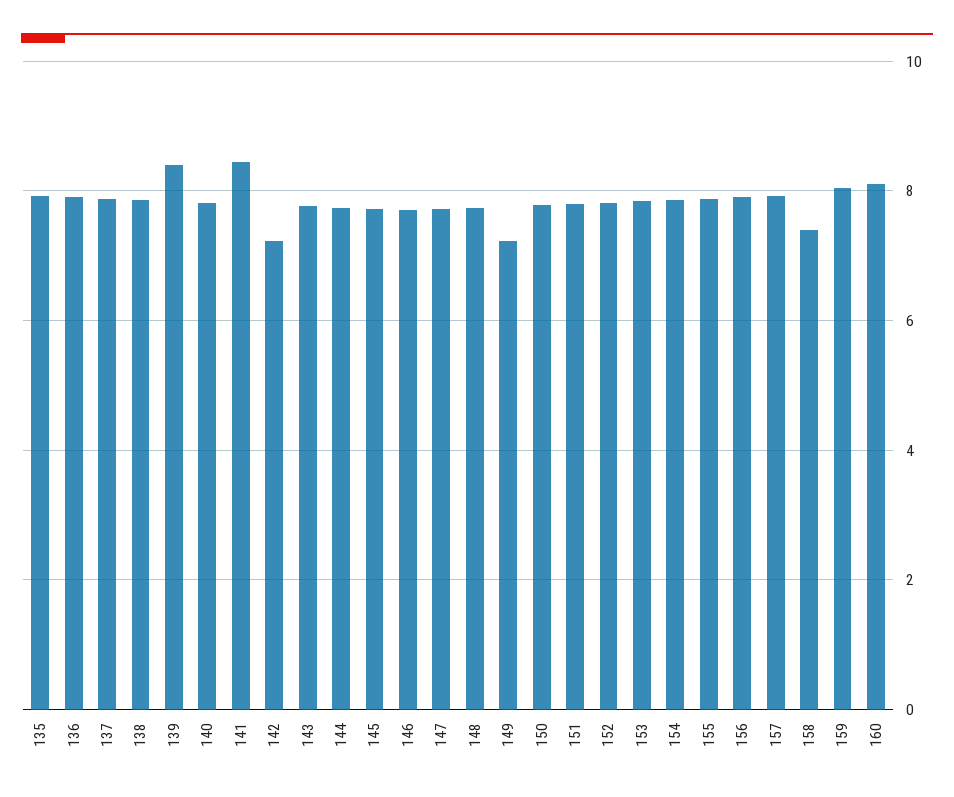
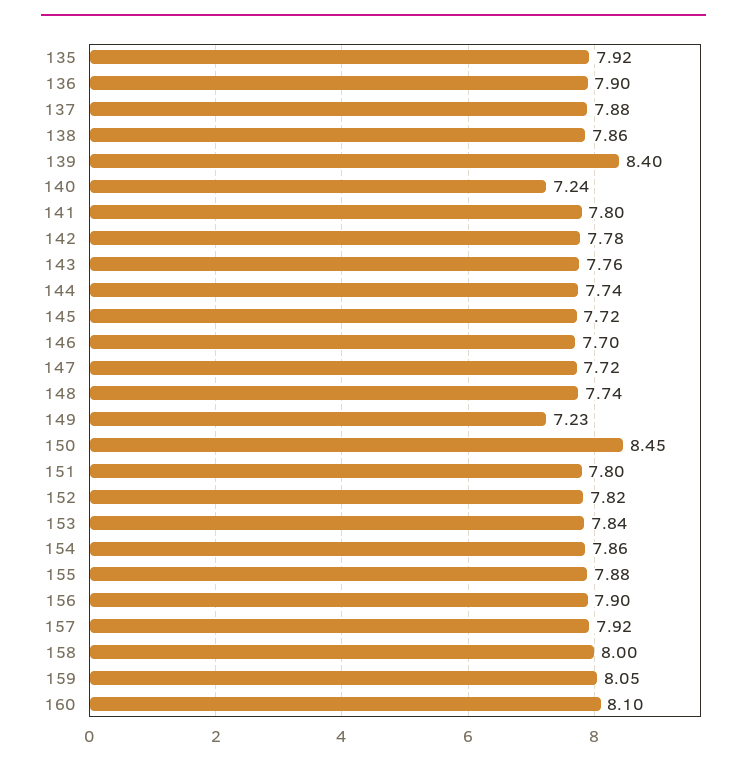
  {
    "135": 7.92,
    "136": 7.9,
    "137": 7.88,
    "138": 7.86,
    "139": 8.4,
-   "140": 7.8,
+   "140": 7.24,
-   "141": 8.4,
+   "141": 7.8,
-   "142": 7.2,
+   "142": 7.78,
    "143": 7.76,
    "144": 7.74,
    "145": 7.72,
    "146": 7.7,
    "147": 7.72,
    "148": 7.74,
    "149": 7.23,
-   "150": 7.8,
+   "150": 8.45,
    "151": 7.8,
    "152": 7.82,
    "153": 7.84,
    "154": 7.86,
    "155": 7.88,
    "156": 7.9,
    "157": 7.92,
-   "158": 7.4,
+   "158": 8,
    "159": 8.05,
    "160": 8.1
  }

